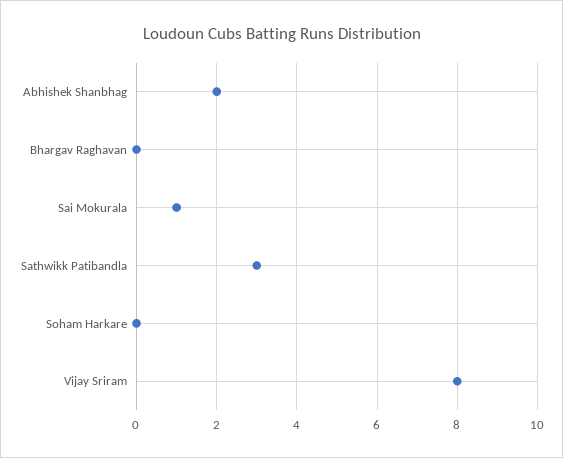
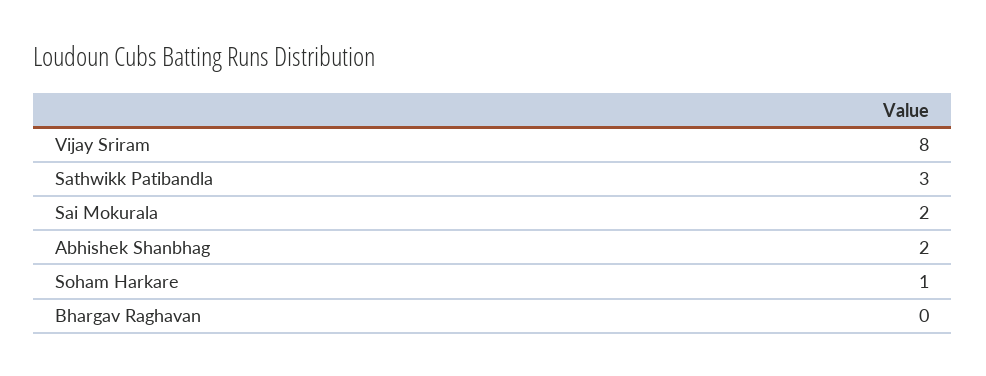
  {
    "Abhishek Shanbhag": 2,
    "Bhargav Raghavan": 0,
-   "Sai Mokurala": 1,
+   "Sai Mokurala": 2,
    "Sathwikk Patibandla": 3,
-   "Soham Harkare": 0,
+   "Soham Harkare": 1,
    "Vijay Sriram": 8
  }

